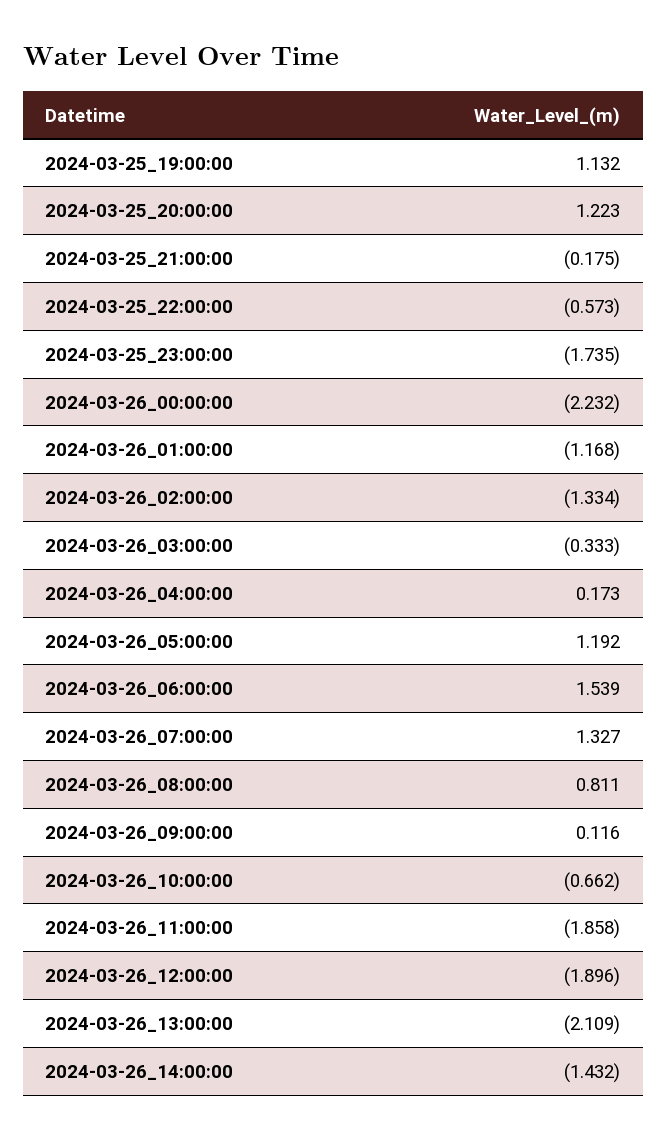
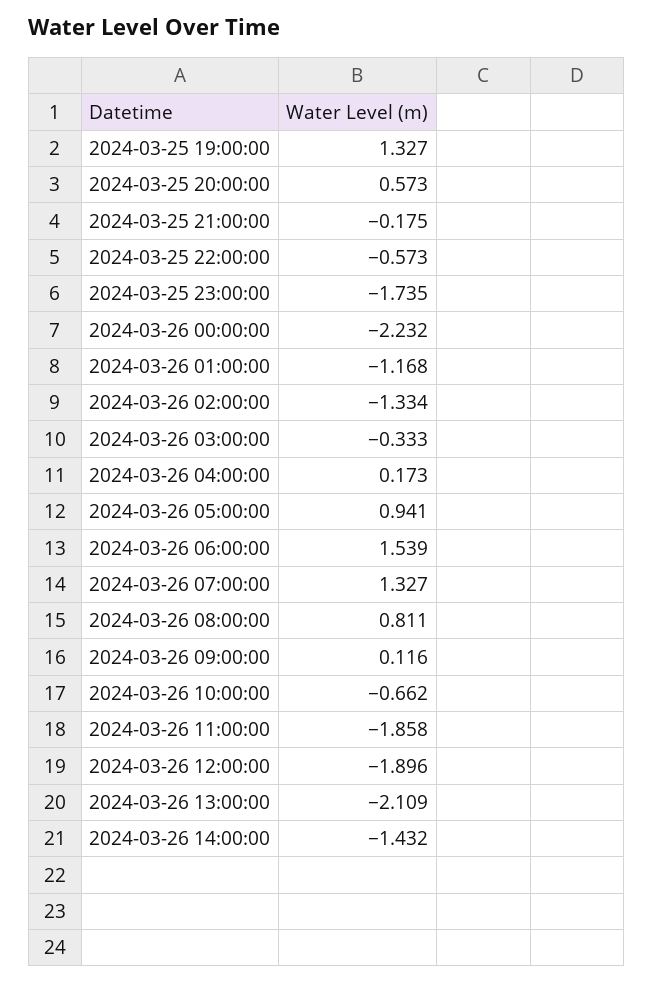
  {
-   "2024-03-25_19:00:00": 1.132,
+   "2024-03-25_19:00:00": 1.327,
-   "2024-03-25_20:00:00": 1.223,
+   "2024-03-25_20:00:00": 0.573,
    "2024-03-25_21:00:00": -0.175,
    "2024-03-25_22:00:00": -0.573,
    "2024-03-25_23:00:00": -1.735,
    "2024-03-26_00:00:00": -2.232,
    "2024-03-26_01:00:00": -1.168,
    "2024-03-26_02:00:00": -1.334,
    "2024-03-26_03:00:00": -0.333,
    "2024-03-26_04:00:00": 0.173,
-   "2024-03-26_05:00:00": 1.192,
+   "2024-03-26_05:00:00": 0.941,
    "2024-03-26_06:00:00": 1.539,
    "2024-03-26_07:00:00": 1.327,
    "2024-03-26_08:00:00": 0.811,
    "2024-03-26_09:00:00": 0.116,
    "2024-03-26_10:00:00": -0.662,
    "2024-03-26_11:00:00": -1.858,
    "2024-03-26_12:00:00": -1.896,
    "2024-03-26_13:00:00": -2.109,
    "2024-03-26_14:00:00": -1.432
  }

